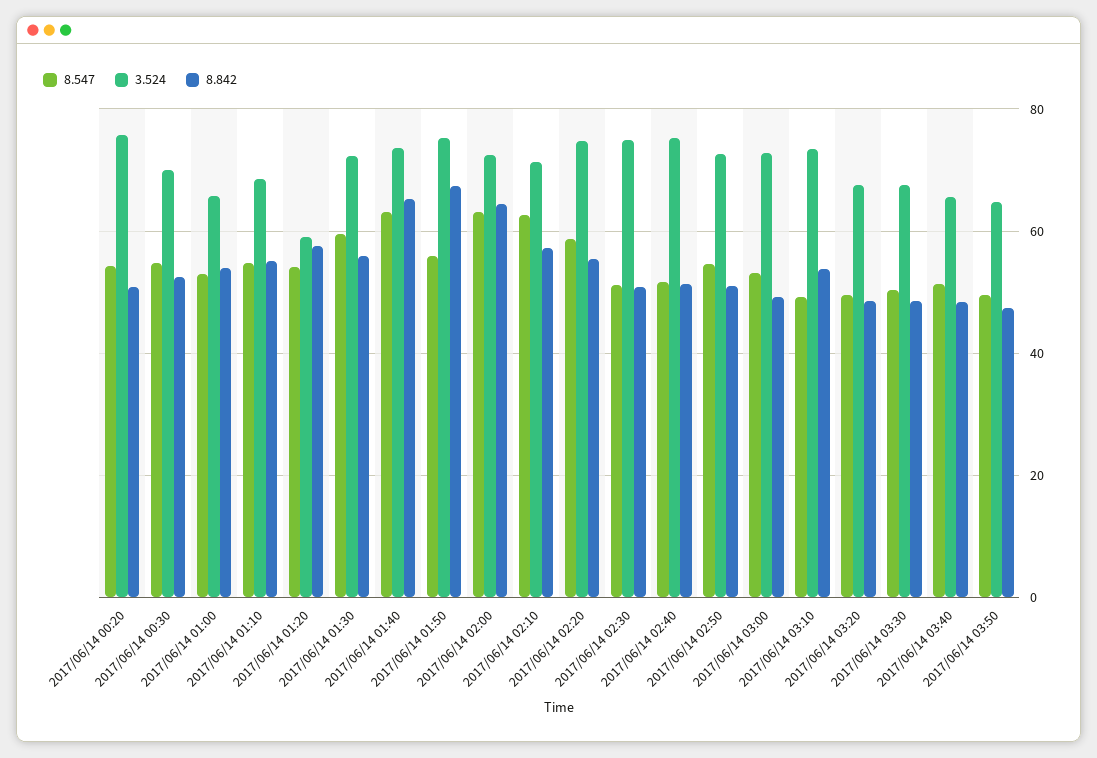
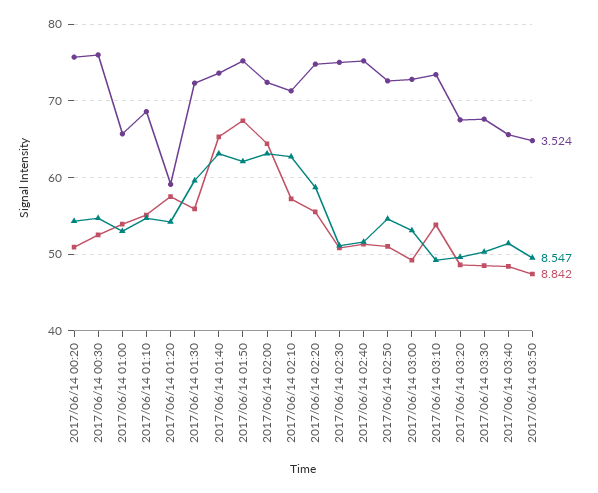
  {
    "8.547": {
      "2017/06/14 00:20": 54,
      "2017/06/14 00:30": 55,
      "2017/06/14 01:00": 53,
      "2017/06/14 01:10": 55,
      "2017/06/14 01:20": 54,
      "2017/06/14 01:30": 60,
      "2017/06/14 01:40": 63,
-     "2017/06/14 01:50": 56,
+     "2017/06/14 01:50": 62,
      "2017/06/14 02:00": 63,
      "2017/06/14 02:10": 63,
      "2017/06/14 02:20": 59,
      "2017/06/14 02:30": 51,
      "2017/06/14 02:40": 52,
      "2017/06/14 02:50": 55,
      "2017/06/14 03:00": 53,
      "2017/06/14 03:10": 49,
      "2017/06/14 03:20": 50,
      "2017/06/14 03:30": 50,
      "2017/06/14 03:40": 51,
      "2017/06/14 03:50": 50
    },
    "3.524": {
      "2017/06/14 00:20": 76,
-     "2017/06/14 00:30": 70,
+     "2017/06/14 00:30": 76,
      "2017/06/14 01:00": 66,
      "2017/06/14 01:10": 69,
      "2017/06/14 01:20": 59,
      "2017/06/14 01:30": 72,
      "2017/06/14 01:40": 74,
      "2017/06/14 01:50": 75,
      "2017/06/14 02:00": 72,
      "2017/06/14 02:10": 71,
      "2017/06/14 02:20": 75,
      "2017/06/14 02:30": 75,
      "2017/06/14 02:40": 75,
      "2017/06/14 02:50": 73,
      "2017/06/14 03:00": 73,
      "2017/06/14 03:10": 73,
      "2017/06/14 03:20": 68,
      "2017/06/14 03:30": 68,
      "2017/06/14 03:40": 66,
      "2017/06/14 03:50": 65
    },
    "8.842": {
      "2017/06/14 00:20": 51,
      "2017/06/14 00:30": 53,
      "2017/06/14 01:00": 54,
      "2017/06/14 01:10": 55,
      "2017/06/14 01:20": 58,
      "2017/06/14 01:30": 56,
      "2017/06/14 01:40": 65,
      "2017/06/14 01:50": 67,
      "2017/06/14 02:00": 64,
      "2017/06/14 02:10": 57,
      "2017/06/14 02:20": 56,
      "2017/06/14 02:30": 51,
      "2017/06/14 02:40": 51,
      "2017/06/14 02:50": 51,
      "2017/06/14 03:00": 49,
      "2017/06/14 03:10": 54,
      "2017/06/14 03:20": 49,
      "2017/06/14 03:30": 49,
      "2017/06/14 03:40": 48,
      "2017/06/14 03:50": 47
    }
  }

